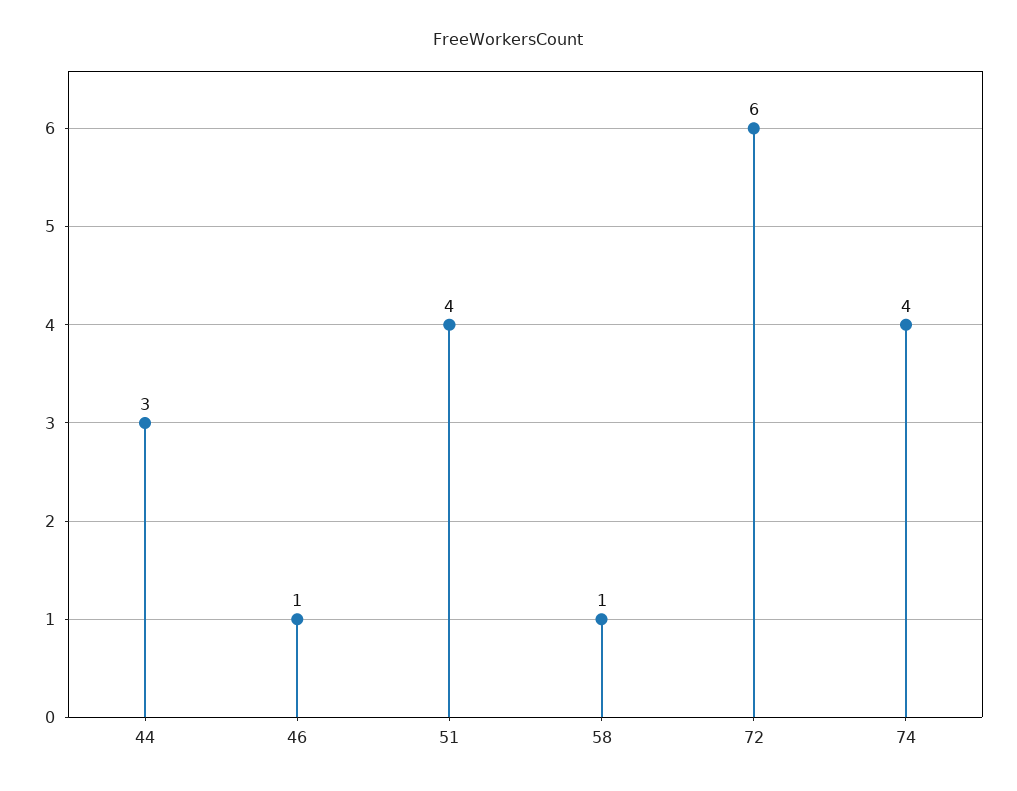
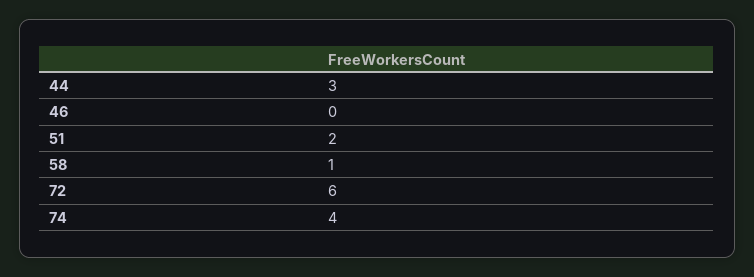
  {
    "44": 3,
-   "46": 1,
+   "46": 0,
-   "51": 4,
+   "51": 2,
    "58": 1,
    "72": 6,
    "74": 4
  }

